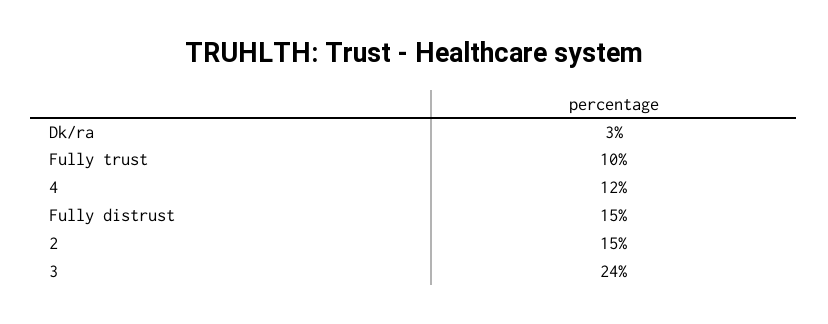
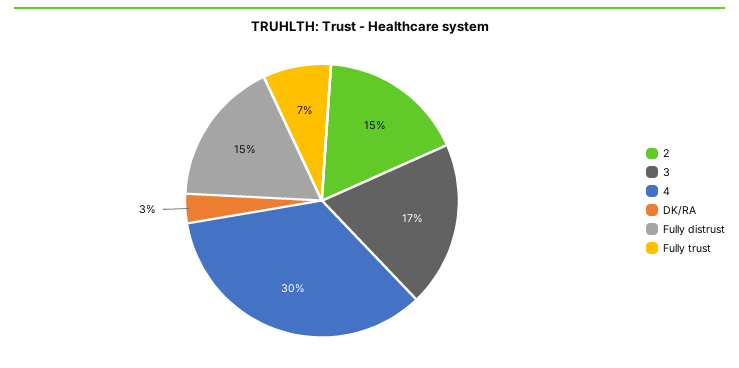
  {
    "Dk/ra": 3,
-   "Fully trust": 10,
+   "Fully trust": 7,
-   "4": 12,
+   "4": 30,
    "Fully distrust": 15,
    "2": 15,
-   "3": 24
+   "3": 17
  }

